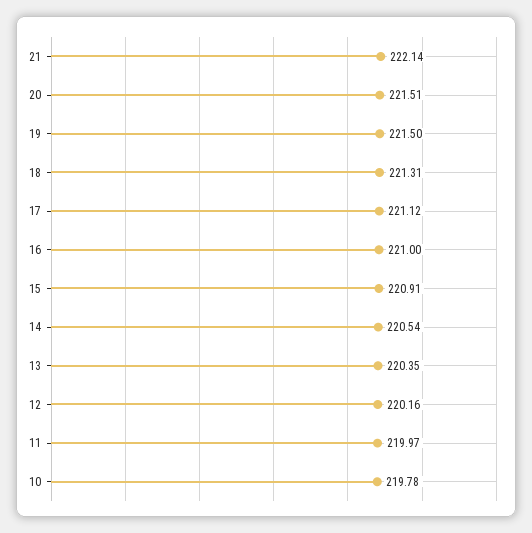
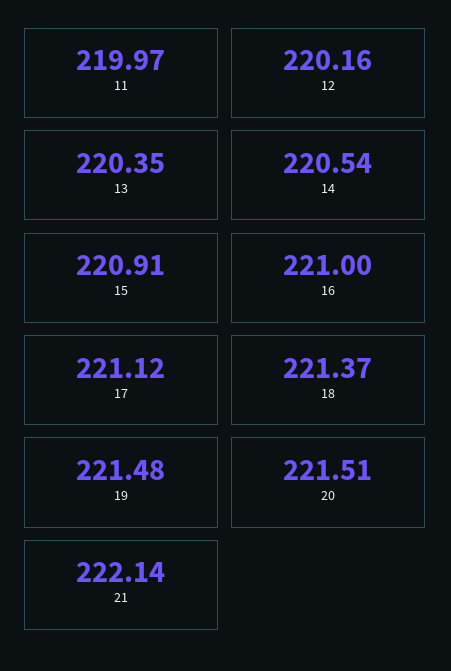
  {
    "21": 222.14,
    "20": 221.51,
-   "19": 221.5,
+   "19": 221.48,
-   "18": 221.31,
+   "18": 221.37,
    "17": 221.12,
    "16": 221,
    "15": 220.91,
    "14": 220.54,
    "13": 220.35,
    "12": 220.16,
-   "11": 219.97,
+   "11": 219.97
-   "10": 219.78
  }

